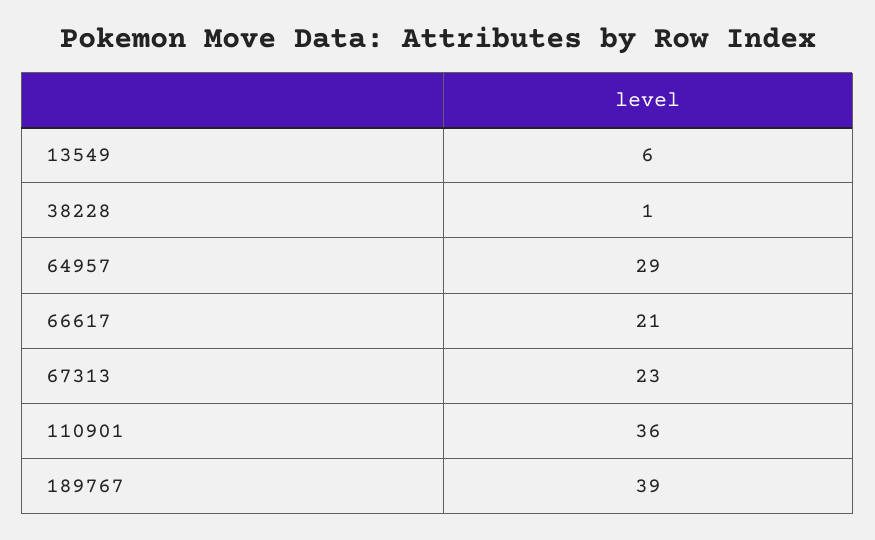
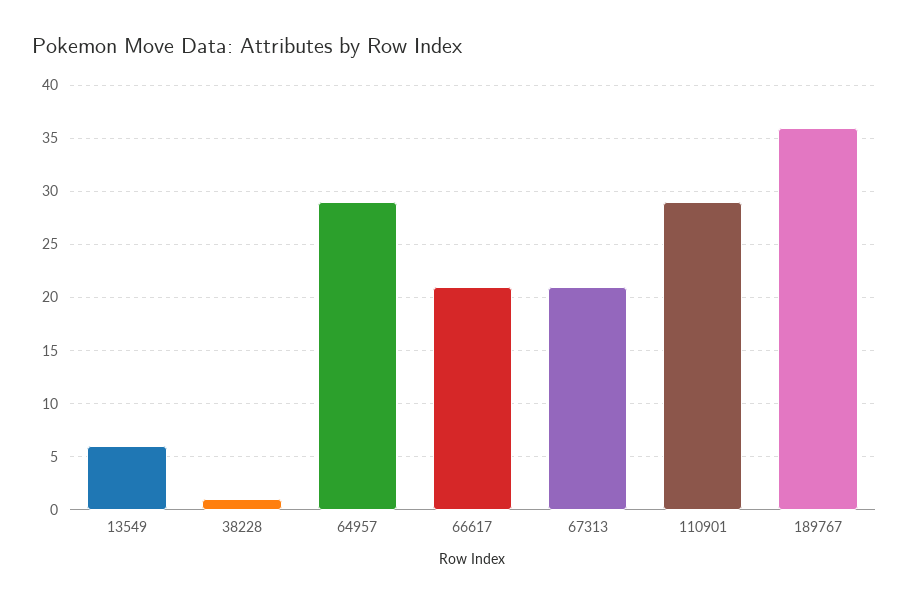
  {
    "13549": 6,
    "38228": 1,
    "64957": 29,
    "66617": 21,
-   "67313": 23,
+   "67313": 21,
-   "110901": 36,
+   "110901": 29,
-   "189767": 39
+   "189767": 36
  }

